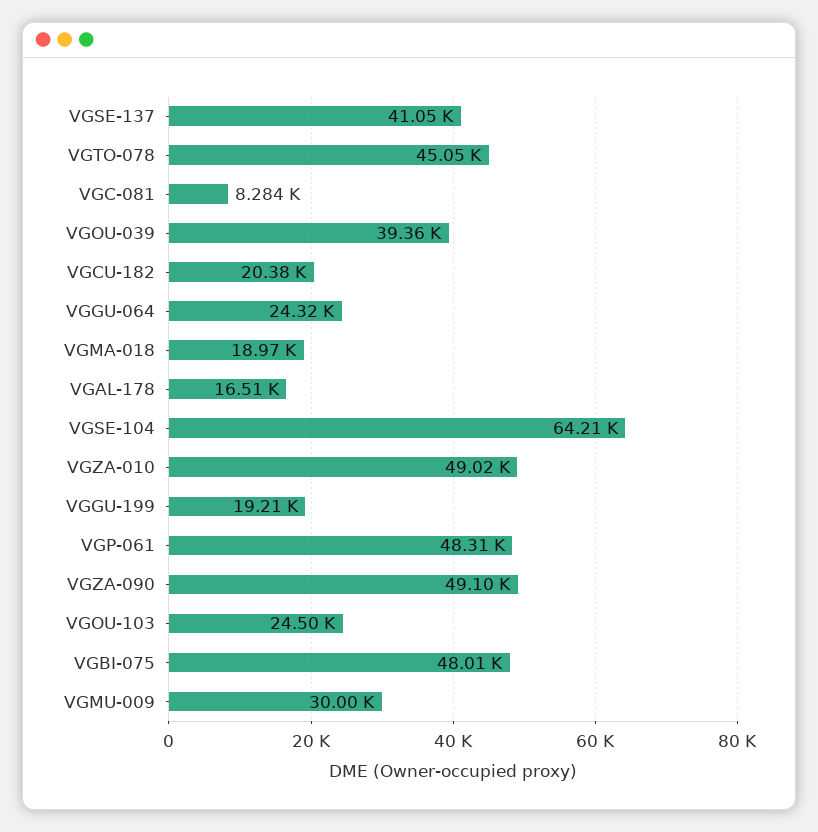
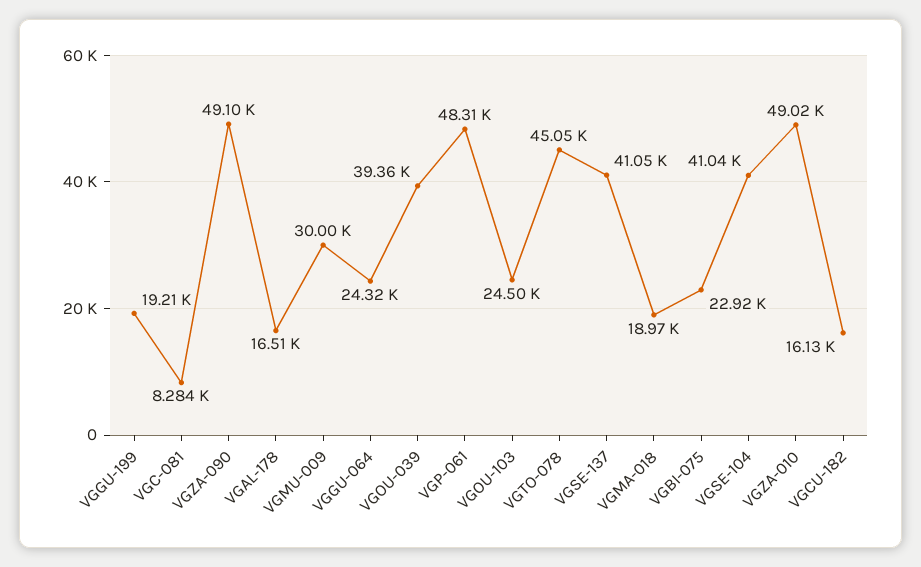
  {
    "VGSE-137": 41050,
    "VGTO-078": 45050,
    "VGC-081": 8284,
    "VGOU-039": 39360,
-   "VGCU-182": 20380,
+   "VGCU-182": 16130,
    "VGGU-064": 24320,
    "VGMA-018": 18970,
    "VGAL-178": 16510,
-   "VGSE-104": 64210,
+   "VGSE-104": 41040,
    "VGZA-010": 49020,
    "VGGU-199": 19210,
    "VGP-061": 48310,
    "VGZA-090": 49100,
    "VGOU-103": 24500,
-   "VGBI-075": 48010,
+   "VGBI-075": 22920,
    "VGMU-009": 30000
  }

